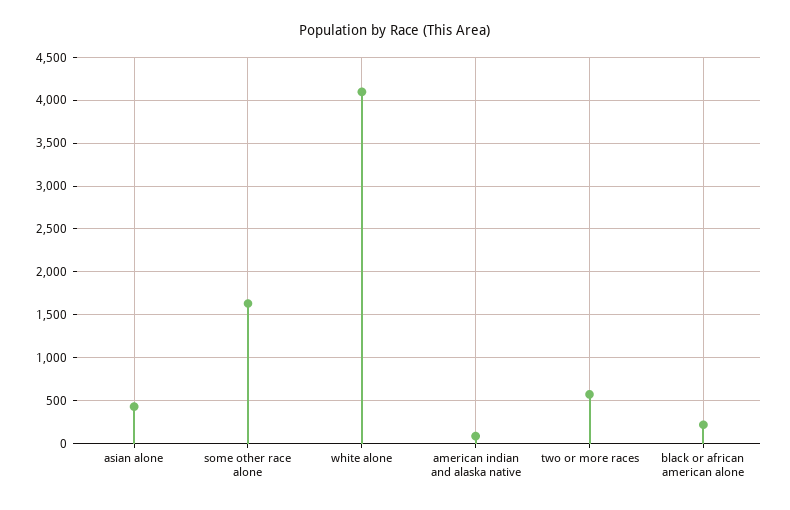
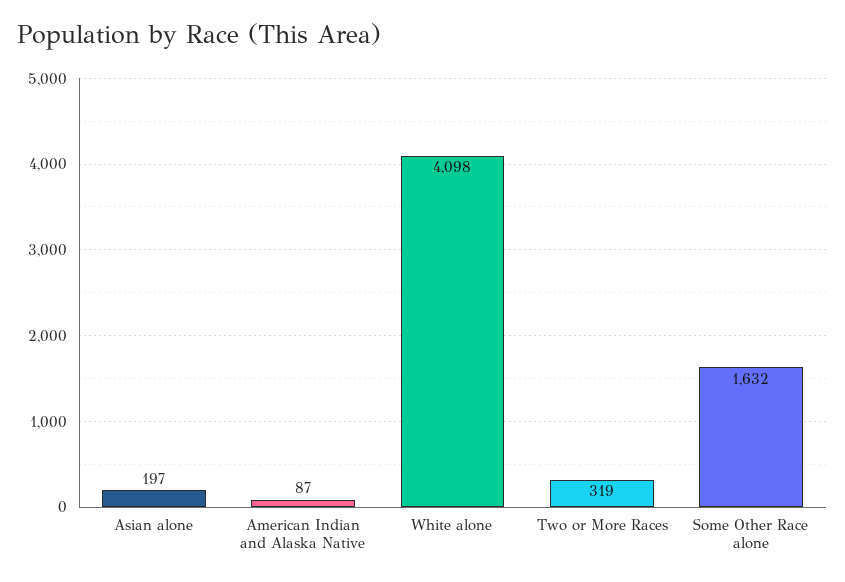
  {
-   "asian alone": 400,
+   "asian alone": 197,
    "some other race alone": 1632,
    "white alone": 4098,
    "american indian and alaska native": 87,
-   "two or more races": 600,
+   "two or more races": 319
-   "black or african american alone": 200
  }

